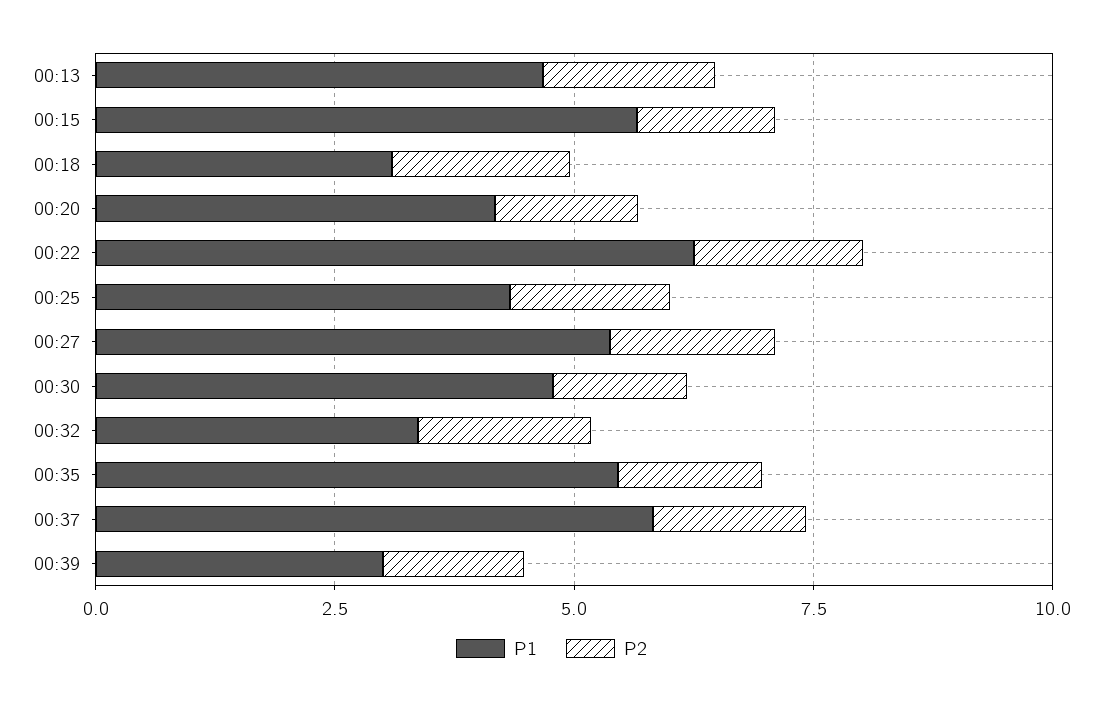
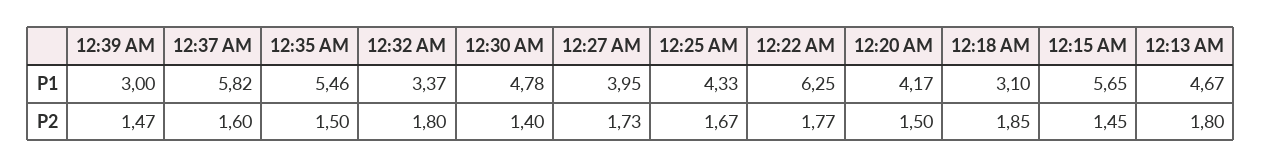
  {
    "P1": {
      "00:13": 4.67,
      "00:15": 5.65,
      "00:18": 3.1,
      "00:20": 4.17,
      "00:22": 6.25,
      "00:25": 4.33,
-     "00:27": 5.5,
+     "00:27": 3.95,
      "00:30": 4.78,
      "00:32": 3.37,
      "00:35": 5.46,
      "00:37": 5.82,
      "00:39": 3
    },
    "P2": {
      "00:13": 1.8,
      "00:15": 1.45,
      "00:18": 1.85,
      "00:20": 1.5,
      "00:22": 1.77,
      "00:25": 1.67,
      "00:27": 1.73,
      "00:30": 1.4,
      "00:32": 1.8,
      "00:35": 1.5,
      "00:37": 1.6,
      "00:39": 1.47
    }
  }

